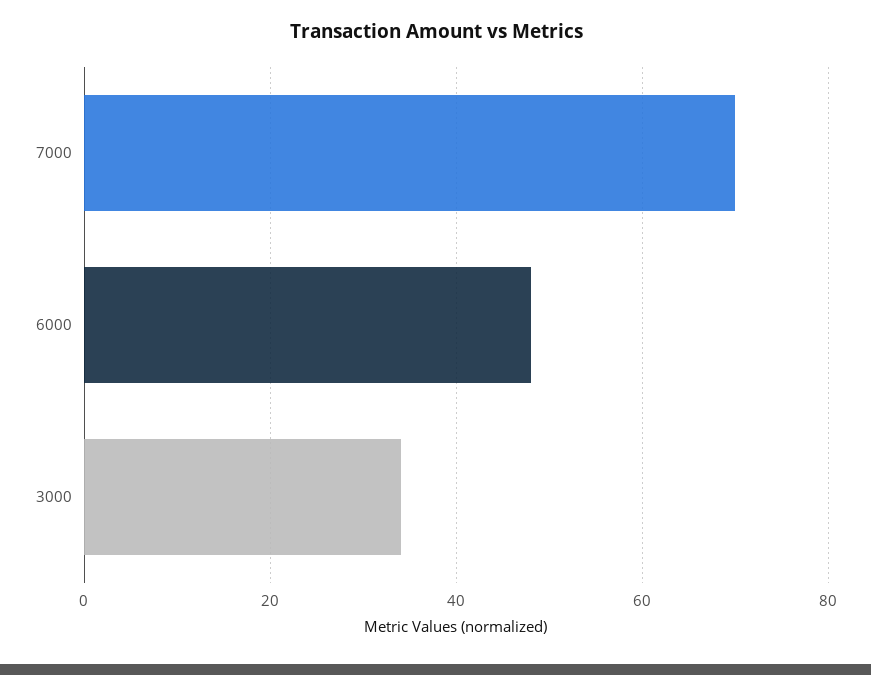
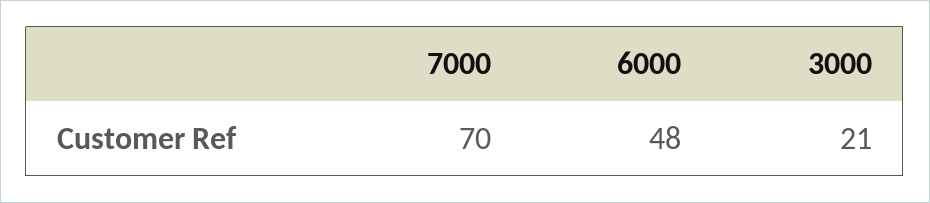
  {
    "7000": 70,
    "6000": 48,
-   "3000": 35
+   "3000": 21
  }

